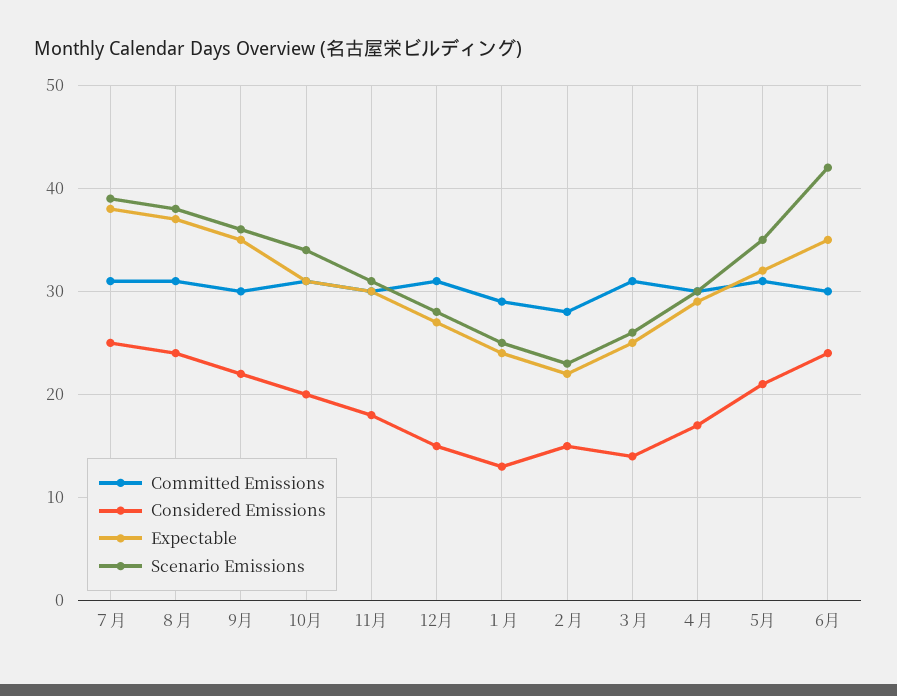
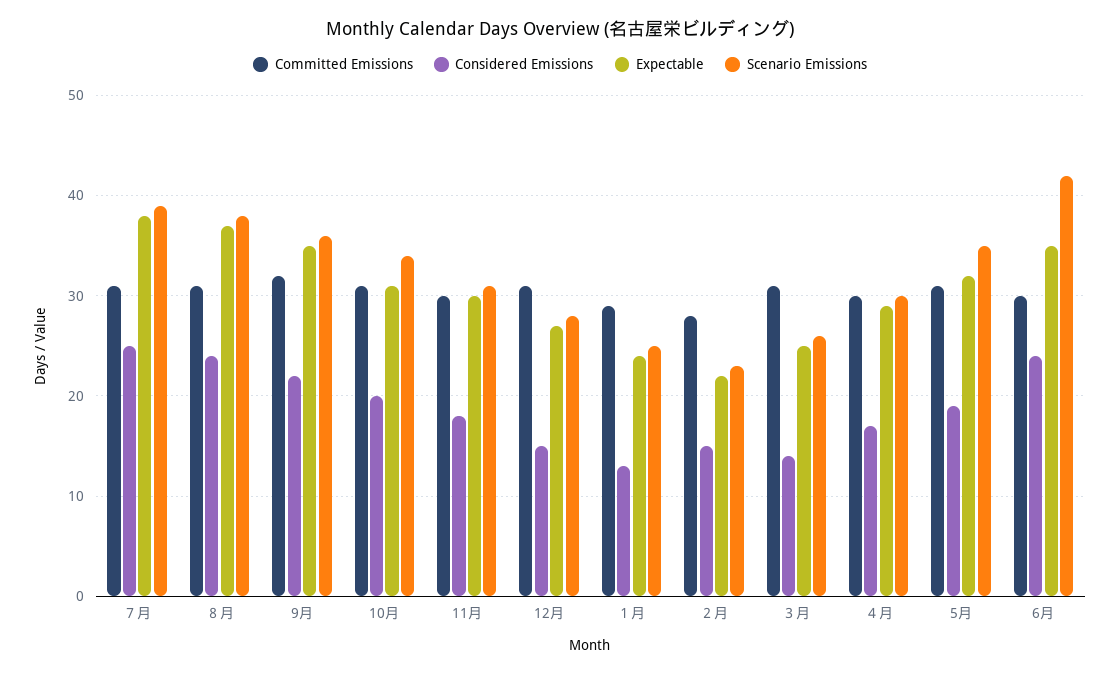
  {
    "Committed Emissions": {
      "７月": 31,
      "８月": 31,
-     "9月": 30,
+     "9月": 32,
      "10月": 31,
      "11月": 30,
      "12月": 31,
      "１月": 29,
      "２月": 28,
      "３月": 31,
      "４月": 30,
      "5月": 31,
      "6月": 30
    },
    "Considered Emissions": {
      "７月": 25,
      "８月": 24,
      "9月": 22,
      "10月": 20,
      "11月": 18,
      "12月": 15,
      "１月": 13,
      "２月": 15,
      "３月": 14,
      "４月": 17,
-     "5月": 21,
+     "5月": 19,
      "6月": 24
    },
    "Expectable": {
      "７月": 38,
      "８月": 37,
      "9月": 35,
      "10月": 31,
      "11月": 30,
      "12月": 27,
      "１月": 24,
      "２月": 22,
      "３月": 25,
      "４月": 29,
      "5月": 32,
      "6月": 35
    },
    "Scenario Emissions": {
      "７月": 39,
      "８月": 38,
      "9月": 36,
      "10月": 34,
      "11月": 31,
      "12月": 28,
      "１月": 25,
      "２月": 23,
      "３月": 26,
      "４月": 30,
      "5月": 35,
      "6月": 42
    }
  }

